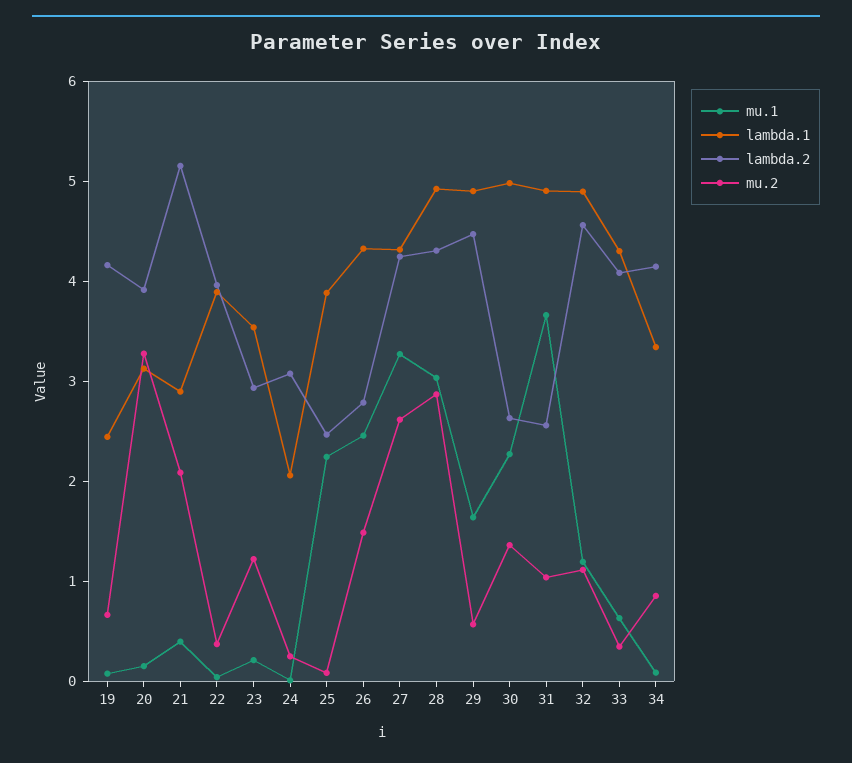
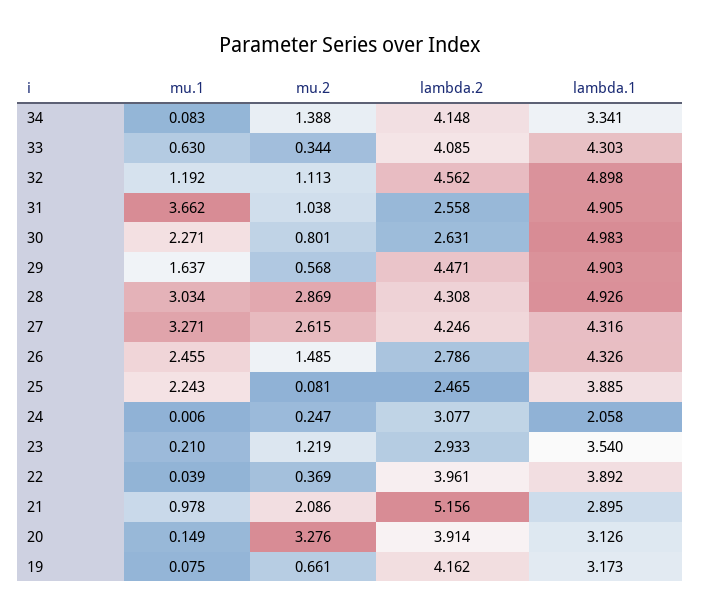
  {
    "mu.1": {
      "19": 0.075,
      "20": 0.149,
-     "21": 0.4,
+     "21": 0.978,
      "22": 0.039,
      "23": 0.21,
      "24": 0.006,
      "25": 2.243,
      "26": 2.455,
      "27": 3.271,
      "28": 3.034,
      "29": 1.637,
      "30": 2.271,
      "31": 3.662,
      "32": 1.192,
      "33": 0.63,
      "34": 0.083
    },
    "lambda.1": {
-     "19": 2.4,
+     "19": 3.173,
      "20": 3.126,
      "21": 2.895,
      "22": 3.892,
      "23": 3.54,
      "24": 2.058,
      "25": 3.885,
      "26": 4.326,
      "27": 4.316,
      "28": 4.926,
      "29": 4.903,
      "30": 4.983,
      "31": 4.905,
      "32": 4.898,
      "33": 4.303,
      "34": 3.341
    },
    "lambda.2": {
      "19": 4.162,
      "20": 3.914,
      "21": 5.156,
      "22": 3.961,
      "23": 2.933,
      "24": 3.077,
      "25": 2.465,
      "26": 2.786,
      "27": 4.246,
      "28": 4.308,
      "29": 4.471,
      "30": 2.631,
      "31": 2.558,
      "32": 4.562,
      "33": 4.085,
      "34": 4.148
    },
    "mu.2": {
      "19": 0.661,
      "20": 3.276,
      "21": 2.086,
      "22": 0.369,
      "23": 1.219,
      "24": 0.247,
      "25": 0.081,
      "26": 1.485,
      "27": 2.615,
      "28": 2.869,
      "29": 0.568,
-     "30": 1.4,
+     "30": 0.801,
      "31": 1.038,
      "32": 1.113,
      "33": 0.344,
-     "34": 0.8
+     "34": 1.388
    }
  }

